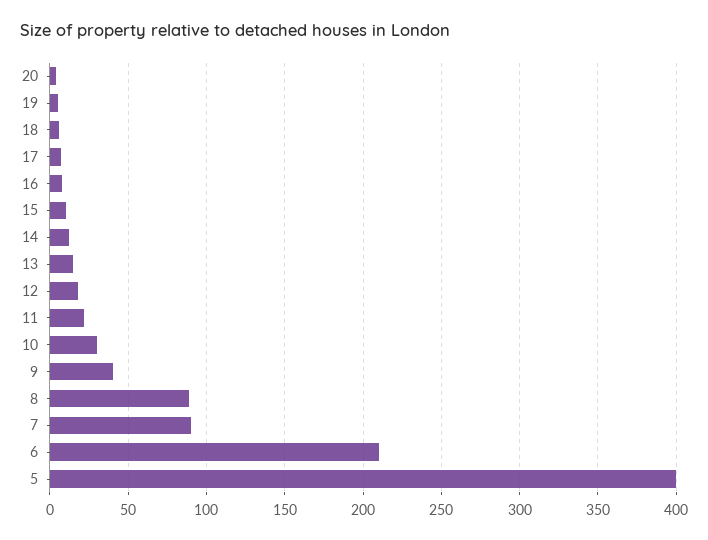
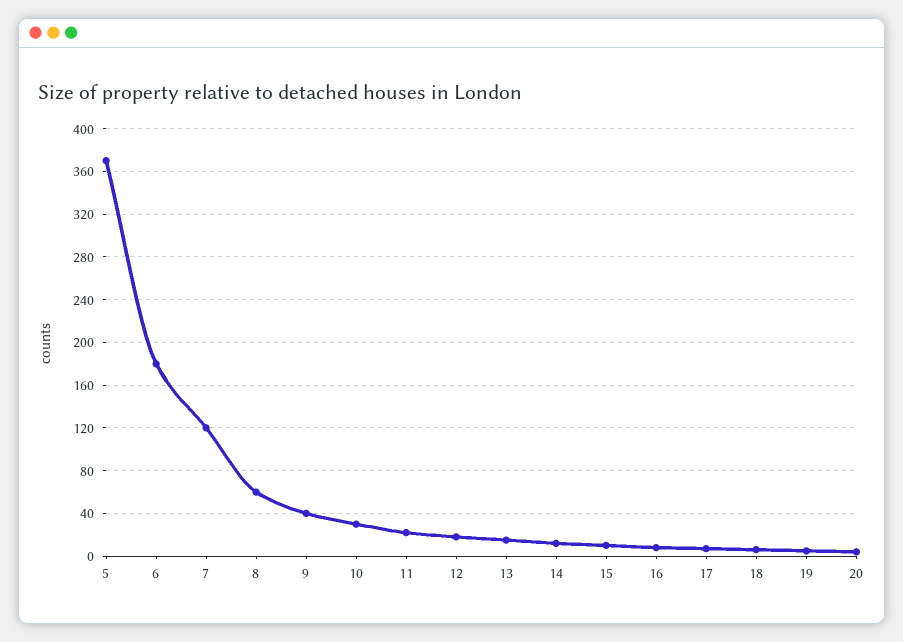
  {
    "20": 5,
    "19": 5,
    "18": 5,
    "17": 5,
    "16": 10,
    "15": 10,
    "14": 10,
    "13": 15,
    "12": 20,
    "11": 20,
    "10": 30,
    "9": 40,
-   "8": 90,
+   "8": 60,
-   "7": 90,
+   "7": 120,
-   "6": 210,
+   "6": 180,
-   "5": 400
+   "5": 370
  }

